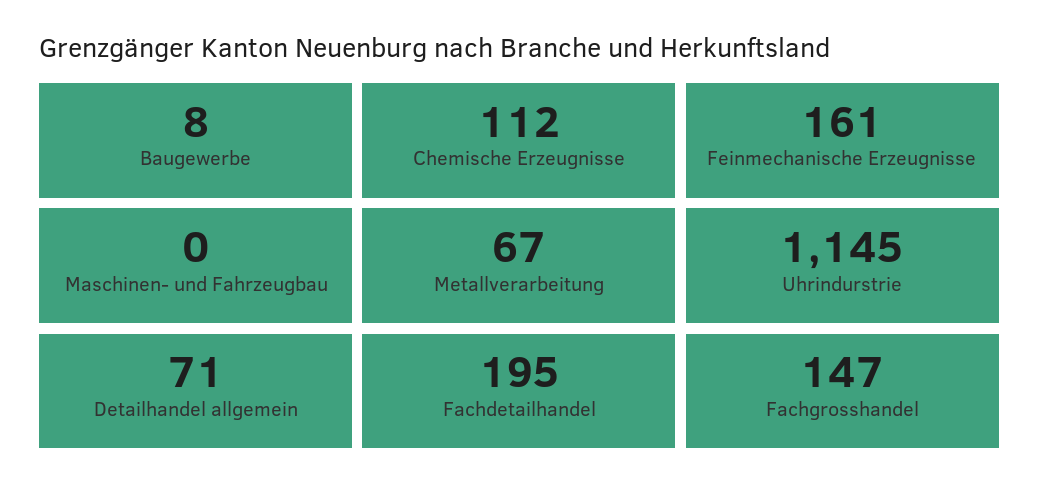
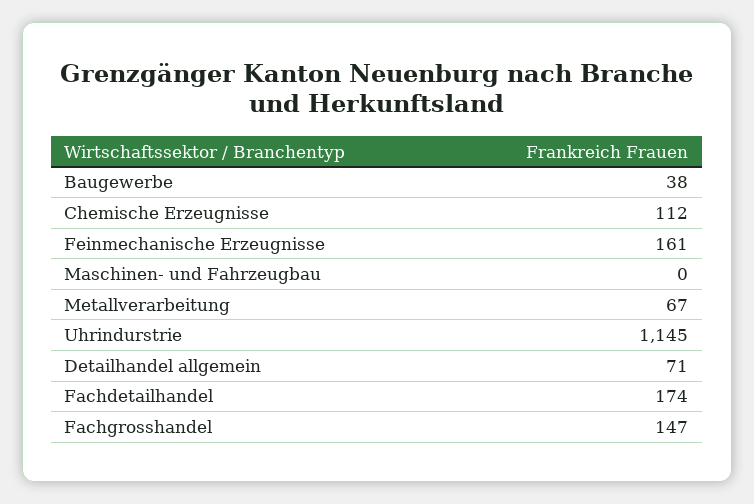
  {
-   "Baugewerbe": 8,
+   "Baugewerbe": 38,
    "Chemische Erzeugnisse": 112,
    "Feinmechanische Erzeugnisse": 161,
    "Maschinen- und Fahrzeugbau": 0,
    "Metallverarbeitung": 67,
    "Uhrindurstrie": 1145,
    "Detailhandel allgemein": 71,
-   "Fachdetailhandel": 195,
+   "Fachdetailhandel": 174,
    "Fachgrosshandel": 147
  }

